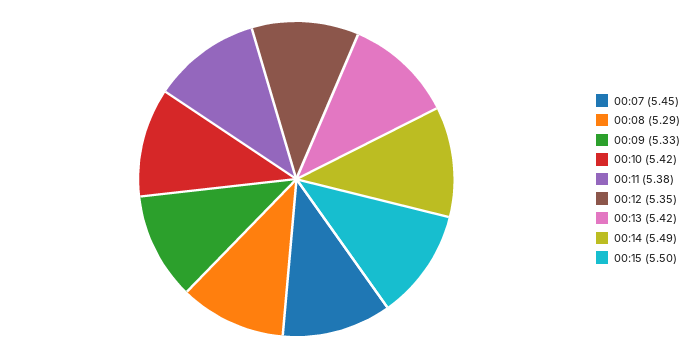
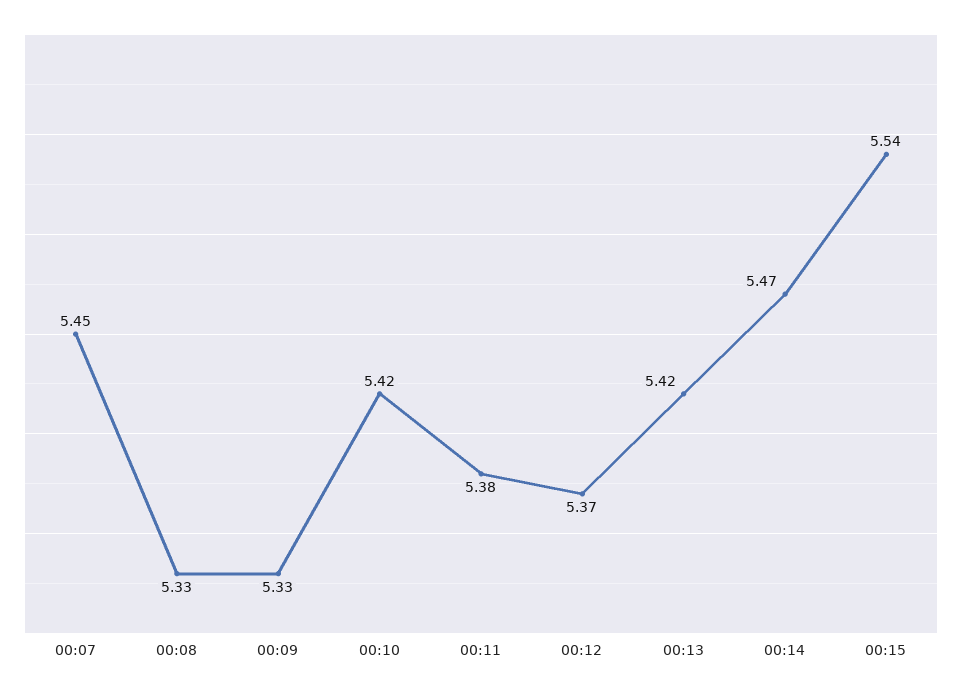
  {
    "00:07": 5.45,
-   "00:08": 5.29,
+   "00:08": 5.33,
    "00:09": 5.33,
    "00:10": 5.42,
    "00:11": 5.38,
-   "00:12": 5.35,
+   "00:12": 5.37,
    "00:13": 5.42,
-   "00:14": 5.49,
+   "00:14": 5.47,
-   "00:15": 5.5
+   "00:15": 5.54
  }

